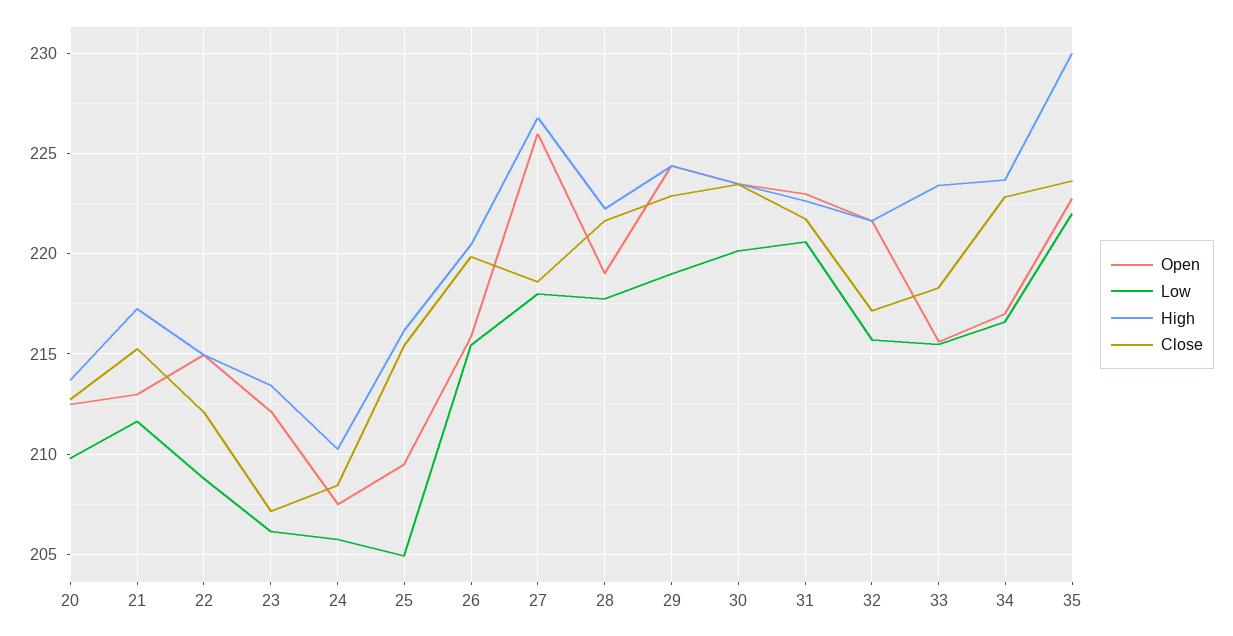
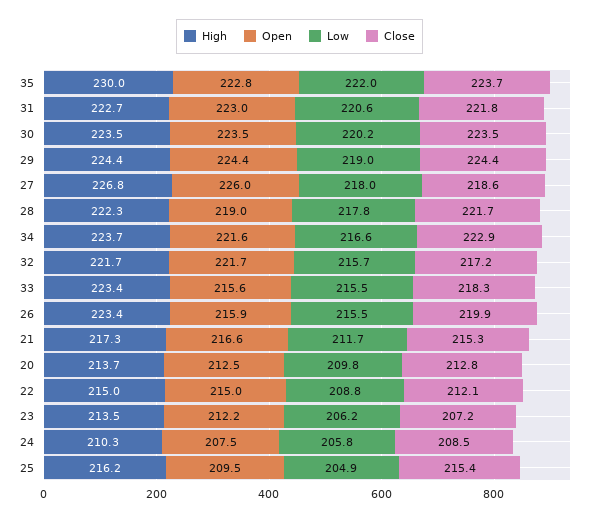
  {
    "Open": {
      "20": 212.5,
-     "21": 213,
+     "21": 216.6,
      "22": 215,
      "23": 212.2,
      "24": 207.5,
      "25": 209.5,
      "26": 215.9,
      "27": 226,
      "28": 219,
      "29": 224.4,
      "30": 223.5,
      "31": 223,
      "32": 221.7,
      "33": 215.6,
-     "34": 217,
+     "34": 221.6,
      "35": 222.8
    },
    "Low": {
      "20": 209.8,
      "21": 211.7,
      "22": 208.8,
      "23": 206.2,
      "24": 205.8,
      "25": 204.9,
      "26": 215.5,
      "27": 218,
      "28": 217.8,
      "29": 219,
      "30": 220.2,
      "31": 220.6,
      "32": 215.7,
      "33": 215.5,
      "34": 216.6,
      "35": 222
    },
    "High": {
      "20": 213.7,
      "21": 217.3,
      "22": 215,
      "23": 213.5,
      "24": 210.3,
      "25": 216.2,
-     "26": 220.5,
+     "26": 223.4,
      "27": 226.8,
      "28": 222.3,
      "29": 224.4,
      "30": 223.5,
      "31": 222.7,
      "32": 221.7,
      "33": 223.4,
      "34": 223.7,
      "35": 230
    },
    "Close": {
      "20": 212.8,
      "21": 215.3,
      "22": 212.1,
      "23": 207.2,
      "24": 208.5,
      "25": 215.4,
      "26": 219.9,
      "27": 218.6,
      "28": 221.7,
-     "29": 223,
+     "29": 224.4,
      "30": 223.5,
      "31": 221.8,
      "32": 217.2,
      "33": 218.3,
      "34": 222.9,
      "35": 223.7
    }
  }

